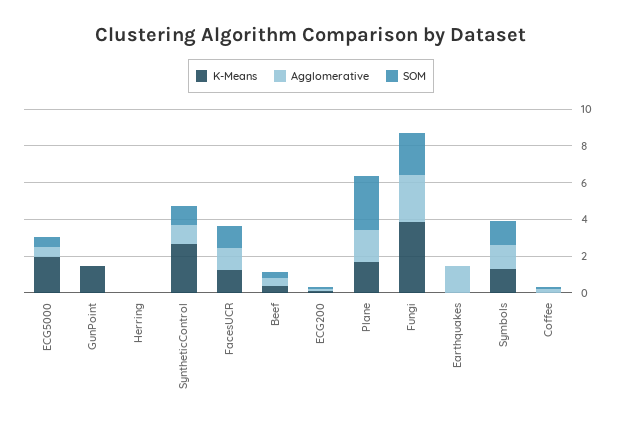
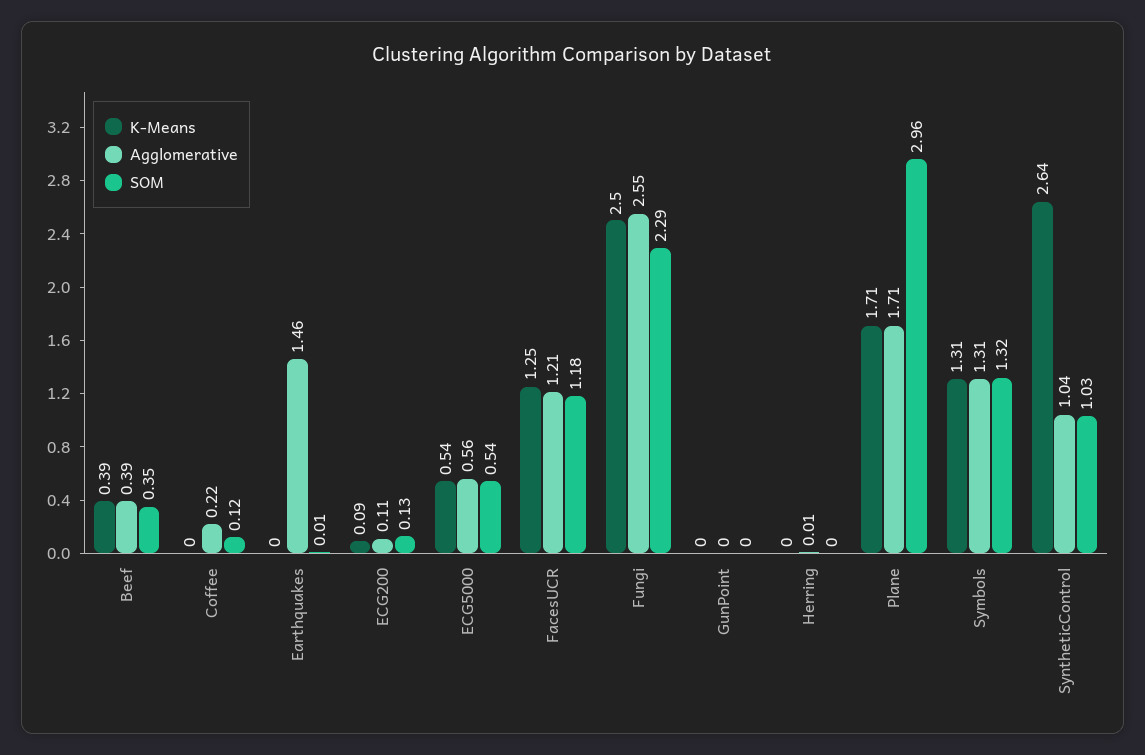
  {
    "K-Means": {
-     "ECG5000": 2,
+     "ECG5000": 0.54,
-     "GunPoint": 1.5,
+     "GunPoint": 0,
      "Herring": 0,
      "SyntheticControl": 2.64,
      "FacesUCR": 1.25,
      "Beef": 0.39,
      "ECG200": 0.09,
      "Plane": 1.71,
-     "Fungi": 4,
+     "Fungi": 2.5,
      "Earthquakes": 0,
      "Symbols": 1.31,
      "Coffee": 0
    },
    "Agglomerative": {
      "ECG5000": 0.56,
      "GunPoint": 0,
      "Herring": 0.01,
      "SyntheticControl": 1.04,
      "FacesUCR": 1.21,
      "Beef": 0.39,
      "ECG200": 0.11,
      "Plane": 1.71,
      "Fungi": 2.55,
      "Earthquakes": 1.46,
      "Symbols": 1.31,
      "Coffee": 0.22
    },
    "SOM": {
      "ECG5000": 0.54,
      "GunPoint": 0,
      "Herring": 0,
      "SyntheticControl": 1.03,
      "FacesUCR": 1.18,
      "Beef": 0.35,
      "ECG200": 0.13,
      "Plane": 2.96,
      "Fungi": 2.29,
      "Earthquakes": 0.01,
      "Symbols": 1.32,
      "Coffee": 0.12
    }
  }

